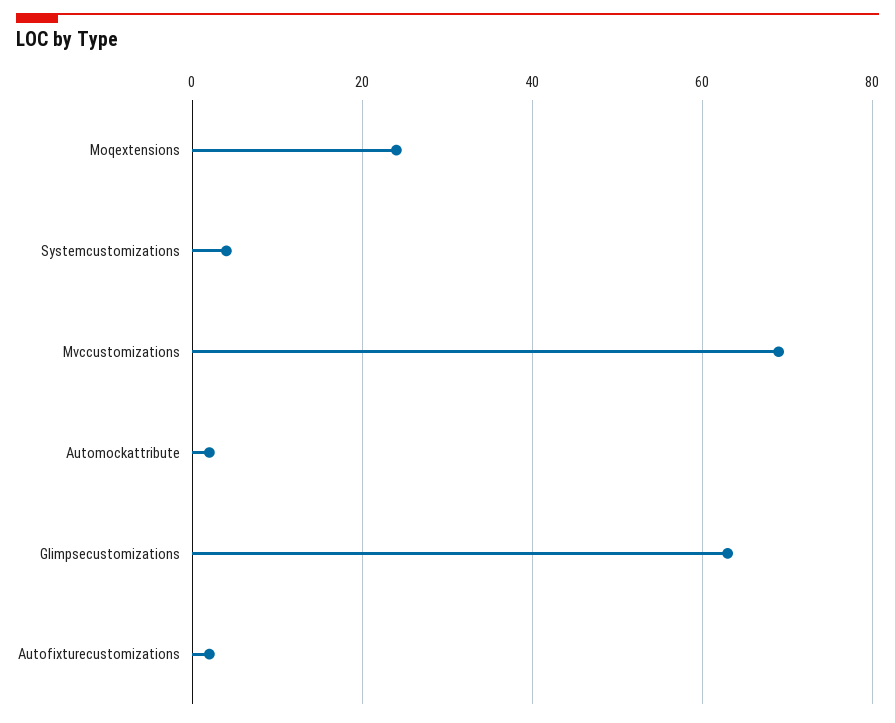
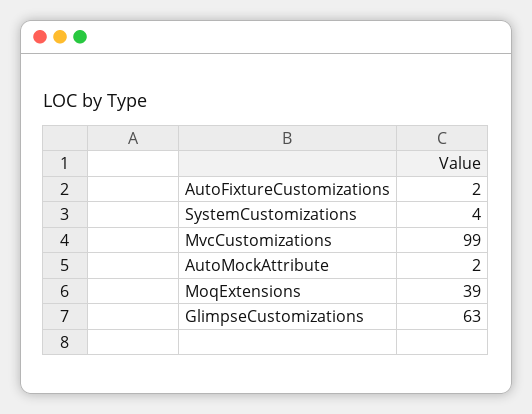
  {
-   "Moqextensions": 25,
+   "Moqextensions": 39,
    "Systemcustomizations": 4,
-   "Mvccustomizations": 70,
+   "Mvccustomizations": 99,
    "Automockattribute": 2,
    "Glimpsecustomizations": 63,
    "Autofixturecustomizations": 2
  }

